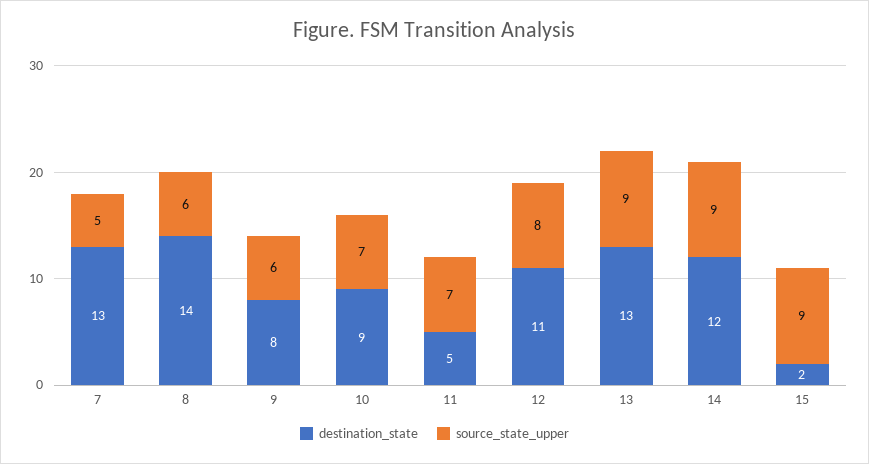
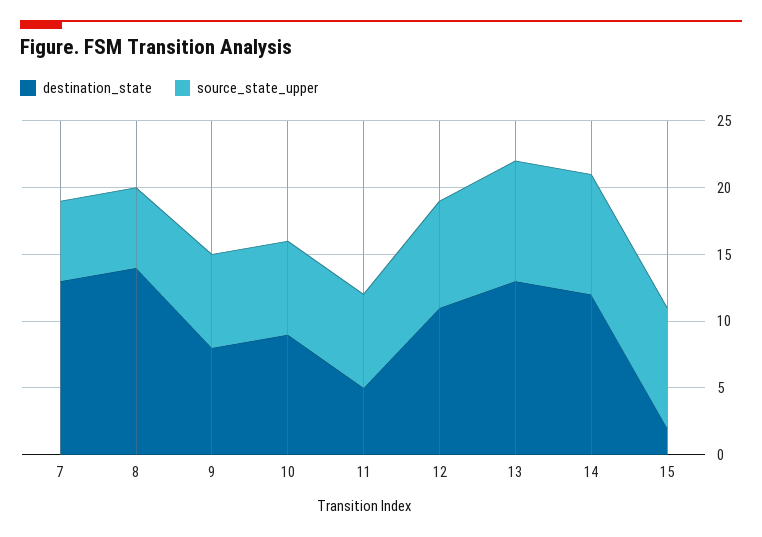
  {
    "destination_state": {
      "7": 13,
      "8": 14,
      "9": 8,
      "10": 9,
      "11": 5,
      "12": 11,
      "13": 13,
      "14": 12,
      "15": 2
    },
    "source_state_upper": {
-     "7": 5,
+     "7": 6,
      "8": 6,
-     "9": 6,
+     "9": 7,
      "10": 7,
      "11": 7,
      "12": 8,
      "13": 9,
      "14": 9,
      "15": 9
    }
  }

